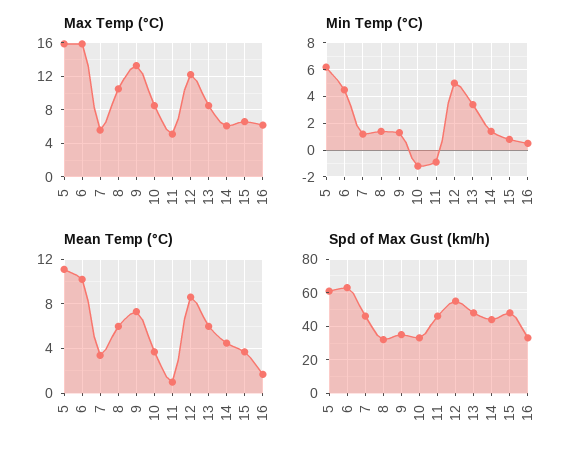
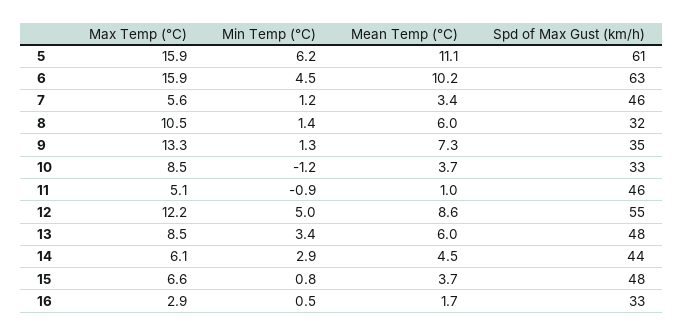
  {
    "Max Temp (°C)": {
      "5": 15.9,
      "6": 15.9,
      "7": 5.6,
      "8": 10.5,
      "9": 13.3,
      "10": 8.5,
      "11": 5.1,
      "12": 12.2,
      "13": 8.5,
      "14": 6.1,
      "15": 6.6,
-     "16": 6
+     "16": 2.9
    },
    "Min Temp (°C)": {
      "5": 6.2,
      "6": 4.5,
      "7": 1.2,
      "8": 1.4,
      "9": 1.3,
      "10": -1.2,
      "11": -0.9,
      "12": 5,
      "13": 3.4,
-     "14": 1.5,
+     "14": 2.9,
      "15": 0.8,
      "16": 0.5
    },
    "Mean Temp (°C)": {
      "5": 11.1,
      "6": 10.2,
      "7": 3.4,
      "8": 6,
      "9": 7.3,
      "10": 3.7,
      "11": 1,
      "12": 8.6,
      "13": 6,
      "14": 4.5,
      "15": 3.7,
      "16": 1.7
    },
    "Spd of Max Gust (km/h)": {
      "5": 61,
      "6": 63,
      "7": 46,
      "8": 32,
      "9": 35,
      "10": 33,
      "11": 46,
      "12": 55,
      "13": 48,
      "14": 44,
      "15": 48,
      "16": 33
    }
  }

